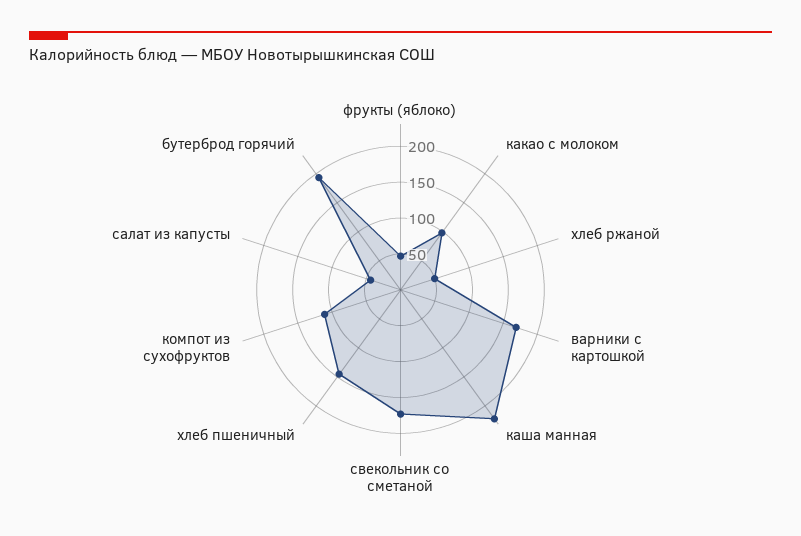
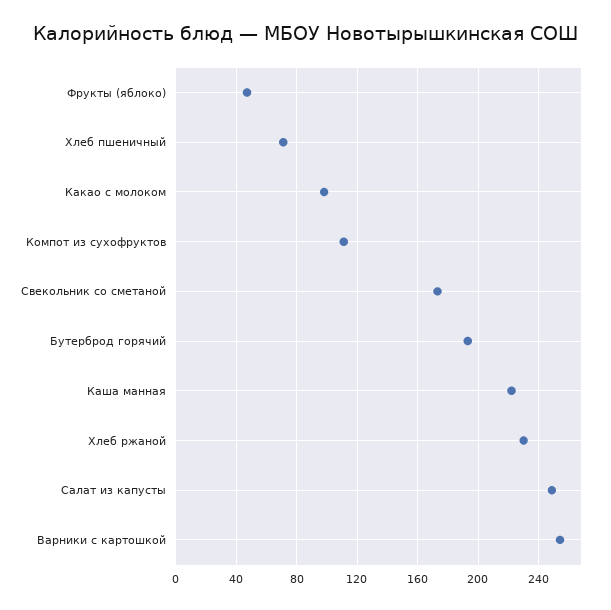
  {
    "фрукты (яблоко)": 45,
    "какао с молоком": 100,
-   "хлеб ржаной": 50,
+   "хлеб ржаной": 230,
-   "варники с картошкой": 175,
+   "варники с картошкой": 255,
    "каша манная": 220,
    "свекольник со сметаной": 175,
-   "хлеб пшеничный": 150,
+   "хлеб пшеничный": 70,
    "компот из сухофруктов": 110,
-   "салат из капусты": 50,
+   "салат из капусты": 250,
    "бутерброд горячий": 195
  }

